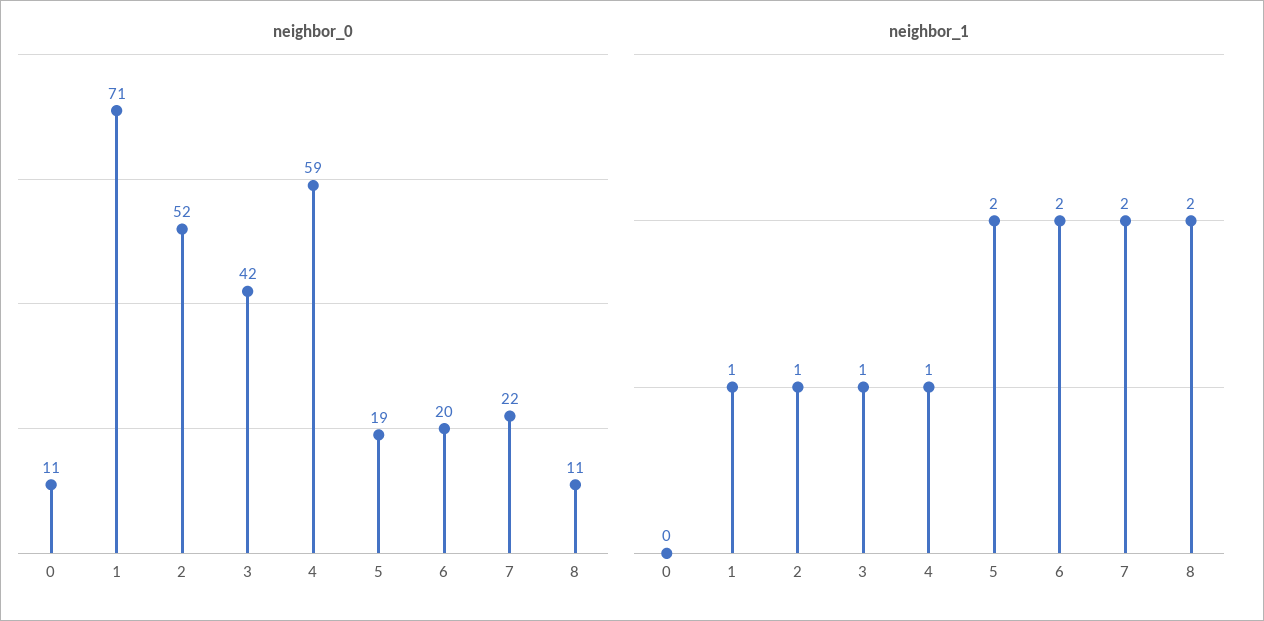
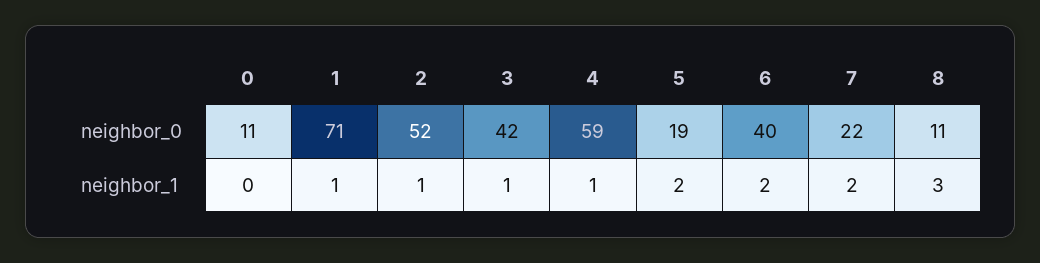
  {
    "neighbor_0": {
      "0": 11,
      "1": 71,
      "2": 52,
      "3": 42,
      "4": 59,
      "5": 19,
-     "6": 20,
+     "6": 40,
      "7": 22,
      "8": 11
    },
    "neighbor_1": {
      "0": 0,
      "1": 1,
      "2": 1,
      "3": 1,
      "4": 1,
      "5": 2,
      "6": 2,
      "7": 2,
-     "8": 2
+     "8": 3
    }
  }

